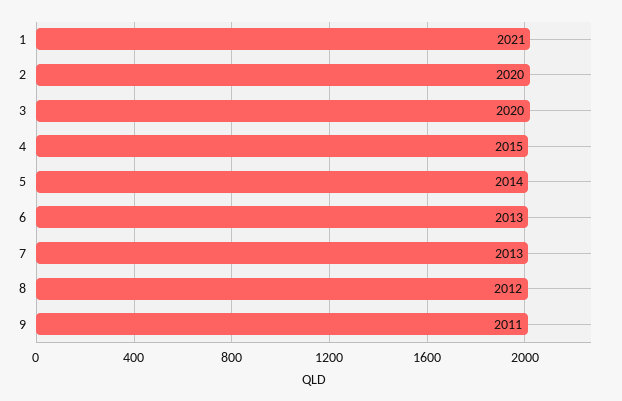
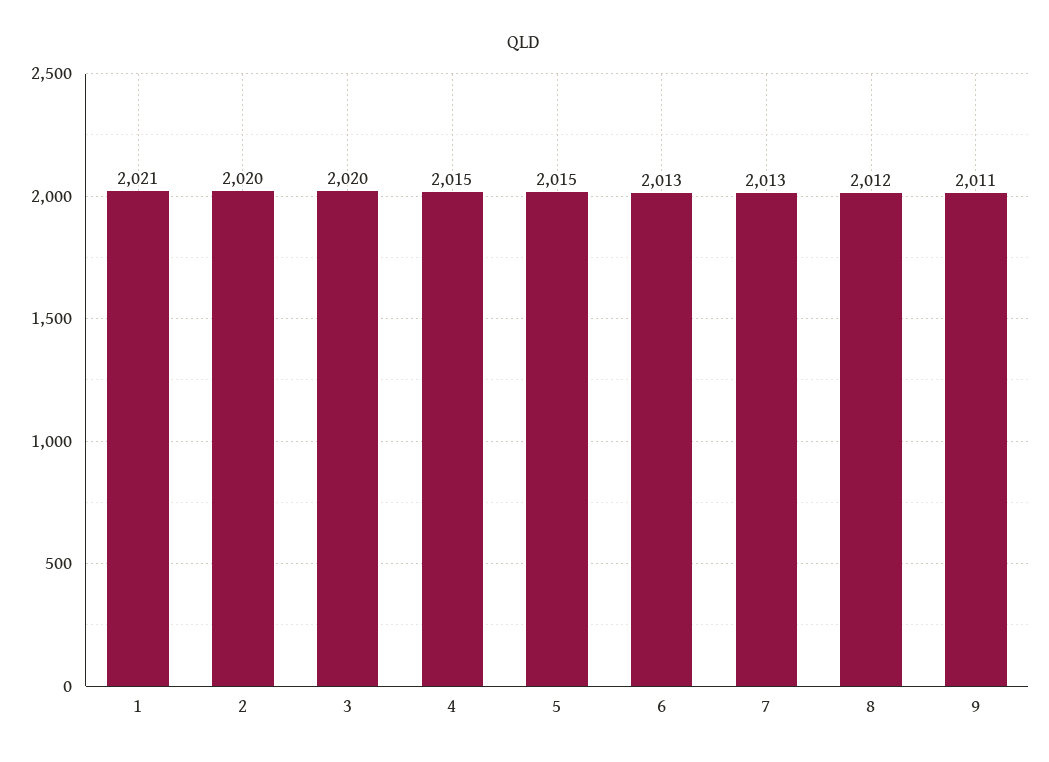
  {
    "1": 2021,
    "2": 2020,
    "3": 2020,
    "4": 2015,
-   "5": 2014,
+   "5": 2015,
    "6": 2013,
    "7": 2013,
    "8": 2012,
    "9": 2011
  }

